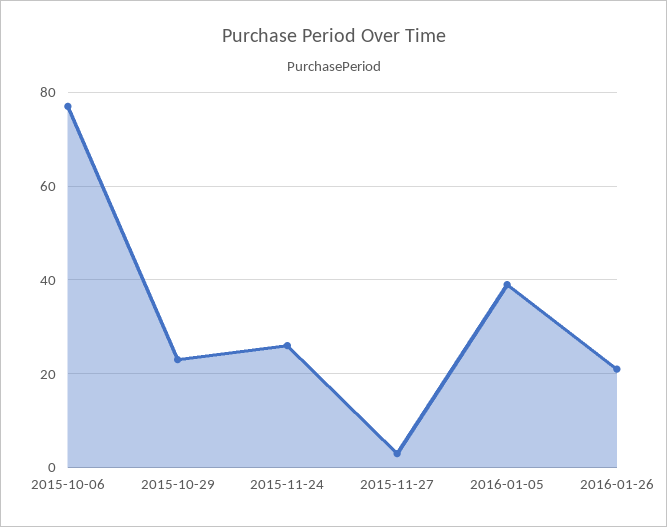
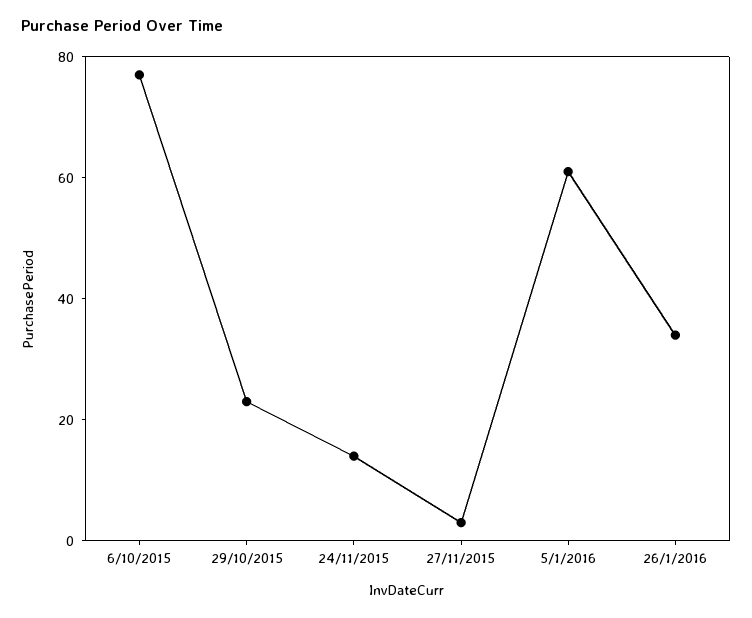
  {
    "2015-10-06": 75,
    "2015-10-29": 25,
-   "2015-11-24": 25,
+   "2015-11-24": 15,
    "2015-11-27": 5,
-   "2016-01-05": 40,
+   "2016-01-05": 60,
-   "2016-01-26": 20
+   "2016-01-26": 35
  }

